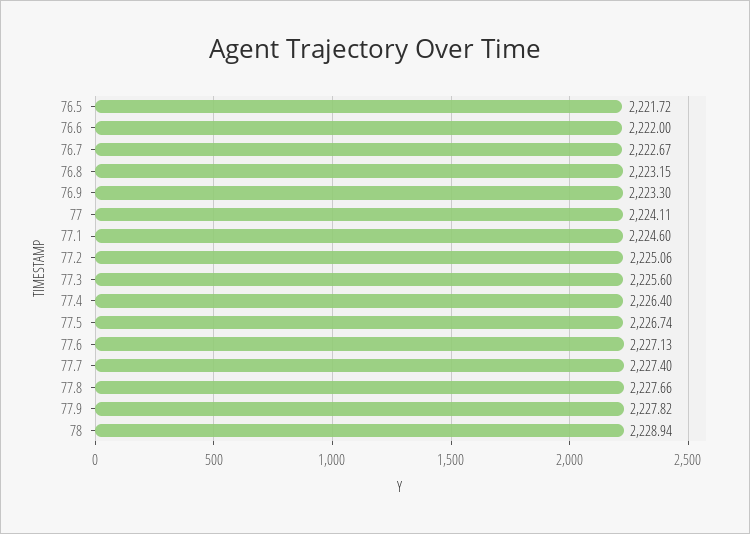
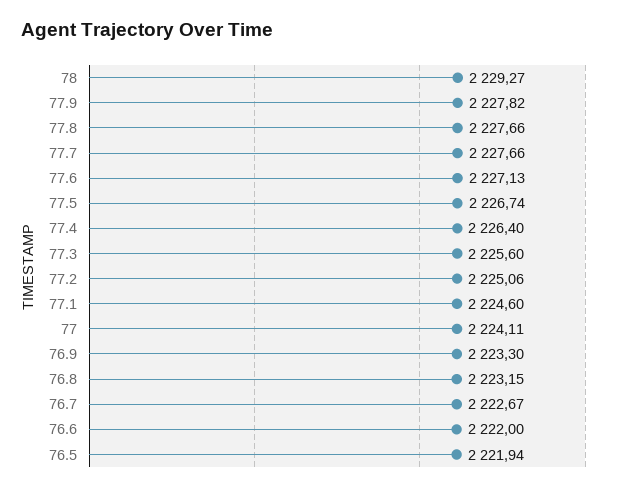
  {
-   "76.5": 2221.72,
+   "76.5": 2221.94,
    "76.6": 2222,
    "76.7": 2222.67,
    "76.8": 2223.15,
    "76.9": 2223.3,
    "77": 2224.11,
    "77.1": 2224.6,
    "77.2": 2225.06,
    "77.3": 2225.6,
    "77.4": 2226.4,
    "77.5": 2226.74,
    "77.6": 2227.13,
-   "77.7": 2227.4,
+   "77.7": 2227.66,
    "77.8": 2227.66,
    "77.9": 2227.82,
-   "78": 2228.94
+   "78": 2229.27
  }

